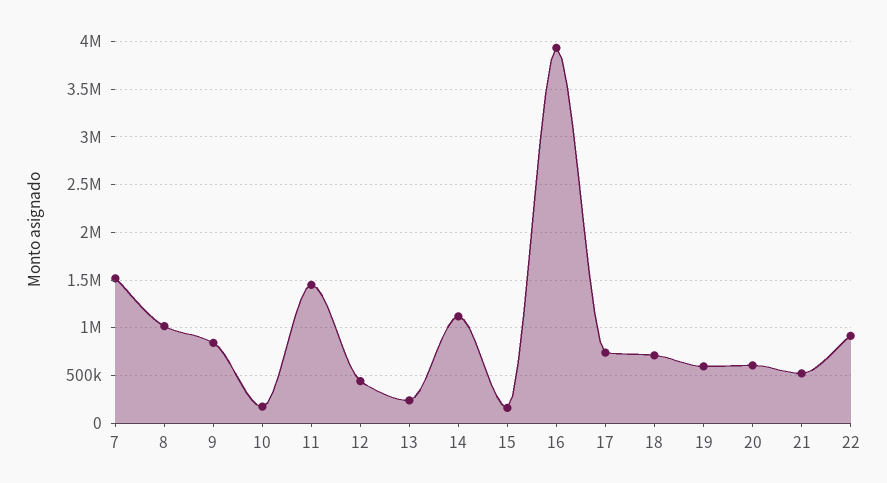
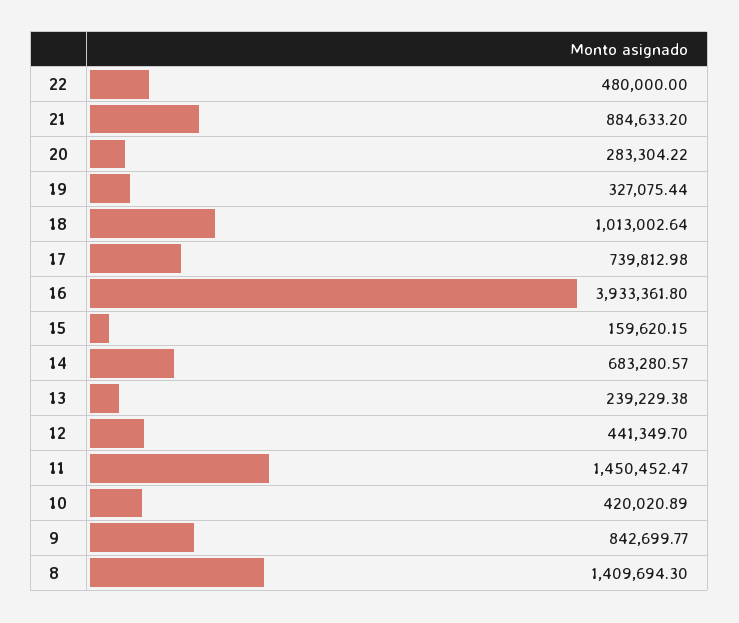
  {
-   "7": 1500000,
-   "8": 1000000,
+   "8": 1409694.3,
    "9": 842699.77,
-   "10": 200000,
+   "10": 420020.89,
    "11": 1450452.47,
    "12": 441349.7,
    "13": 239229.38,
-   "14": 1100000,
+   "14": 683280.57,
    "15": 159620.15,
    "16": 3933361.8,
    "17": 739812.98,
-   "18": 700000,
+   "18": 1013002.64,
-   "19": 600000,
+   "19": 327075.44,
-   "20": 600000,
+   "20": 283304.22,
-   "21": 500000,
+   "21": 884633.2,
-   "22": 900000
+   "22": 480000
  }

